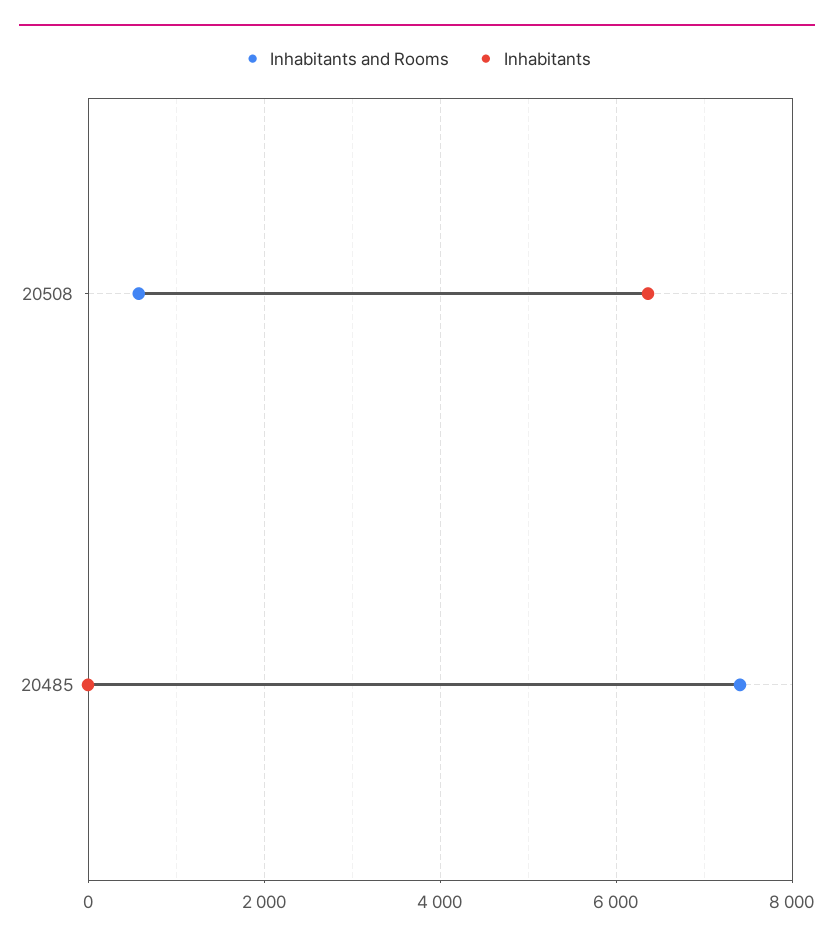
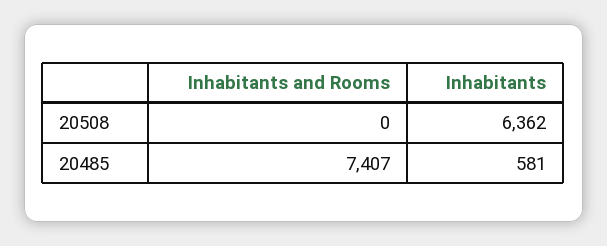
  {
    "Inhabitants and Rooms": {
-     "20508": 600,
+     "20508": 0,
      "20485": 7407
    },
    "Inhabitants": {
      "20508": 6362,
-     "20485": 0
+     "20485": 581
    }
  }

